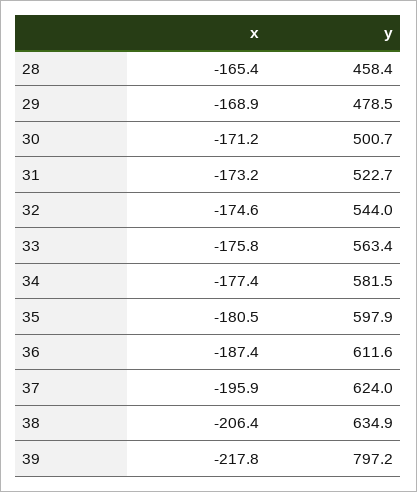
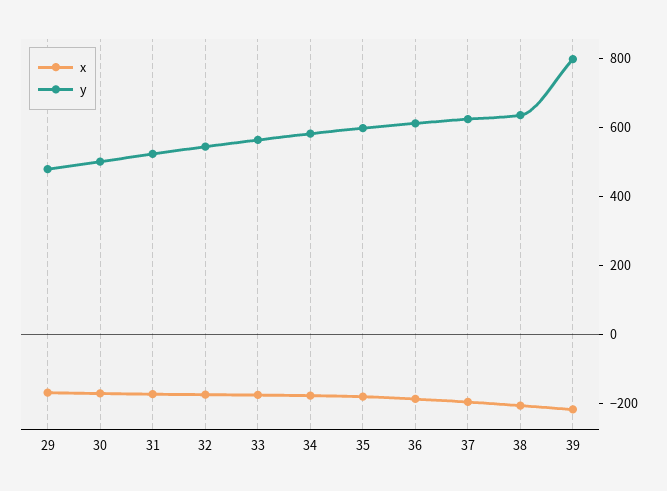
  {
    "x": {
-     "28": -165.4,
      "29": -168.9,
      "30": -171.2,
      "31": -173.2,
      "32": -174.6,
      "33": -175.8,
      "34": -177.4,
      "35": -180.5,
      "36": -187.4,
      "37": -195.9,
      "38": -206.4,
      "39": -217.8
    },
    "y": {
-     "28": 458.4,
      "29": 478.5,
      "30": 500.7,
      "31": 522.7,
      "32": 544,
      "33": 563.4,
      "34": 581.5,
      "35": 597.9,
      "36": 611.6,
      "37": 624,
      "38": 634.9,
      "39": 797.2
    }
  }

